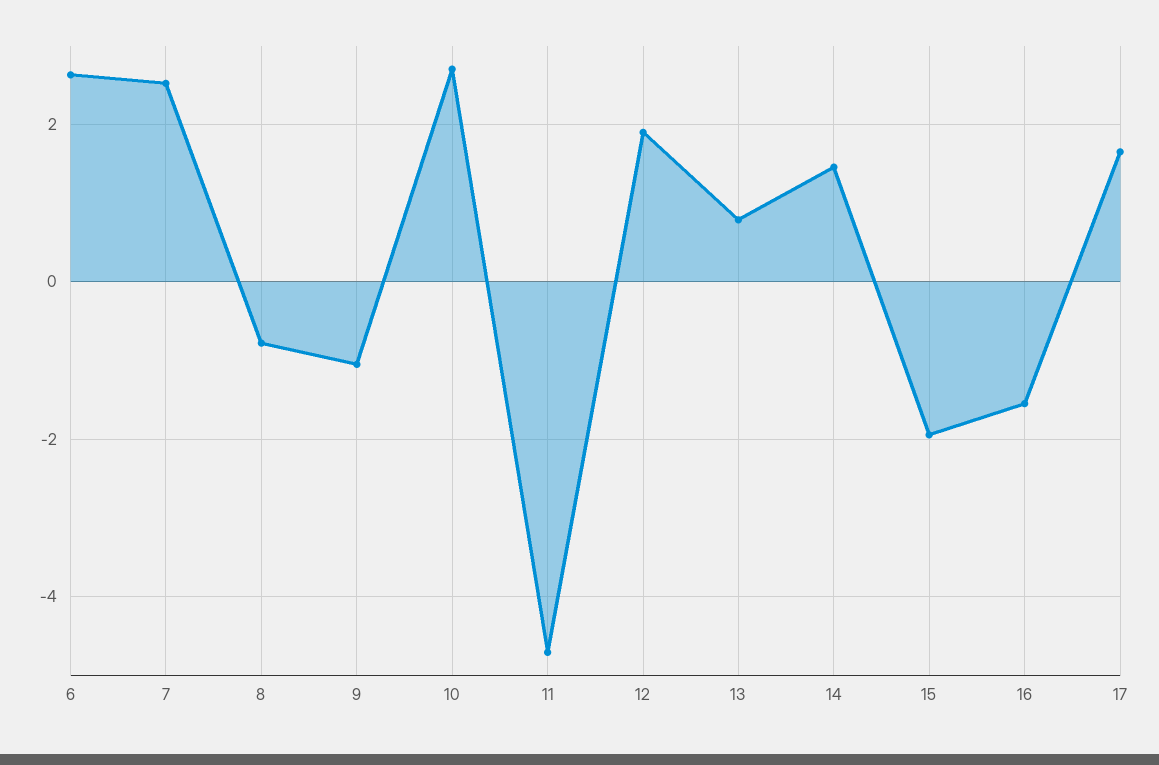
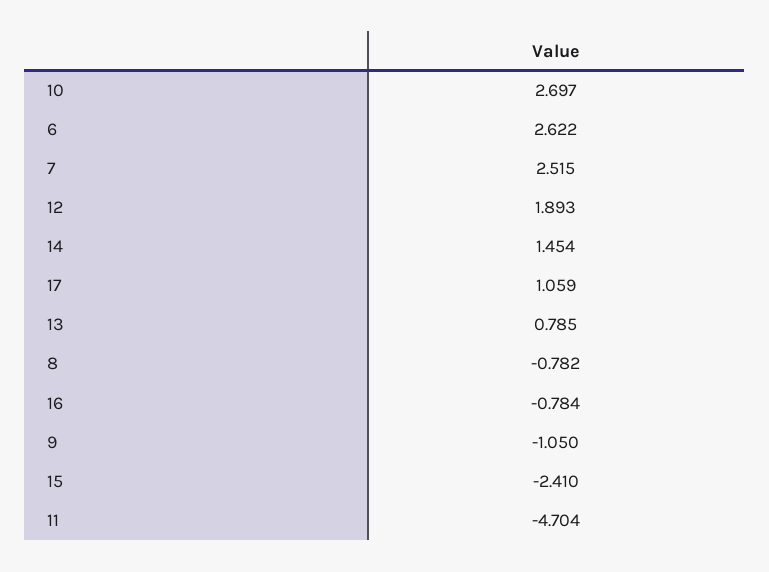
  {
    "6": 2.622,
    "7": 2.515,
    "8": -0.782,
    "9": -1.05,
    "10": 2.697,
    "11": -4.704,
    "12": 1.893,
    "13": 0.785,
    "14": 1.454,
-   "15": -2,
+   "15": -2.41,
-   "16": -1.6,
+   "16": -0.784,
-   "17": 1.6
+   "17": 1.059
  }

